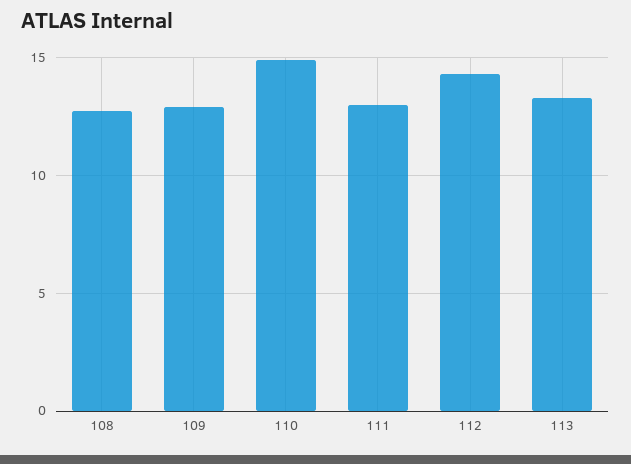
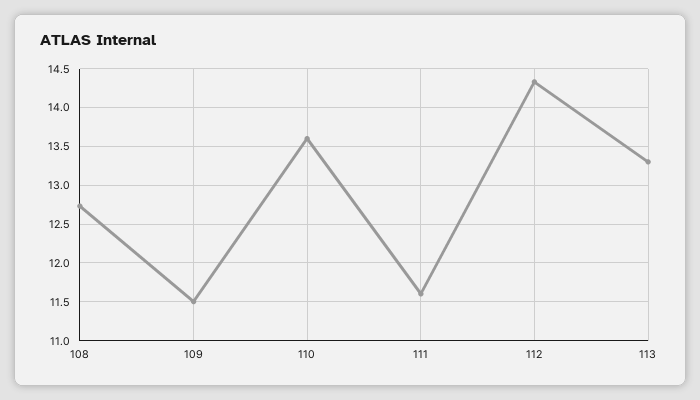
  {
    "108": 12.7,
-   "109": 13,
+   "109": 11.5,
-   "110": 15,
+   "110": 13.6,
-   "111": 13,
+   "111": 11.6,
    "112": 14.3,
    "113": 13.3
  }

